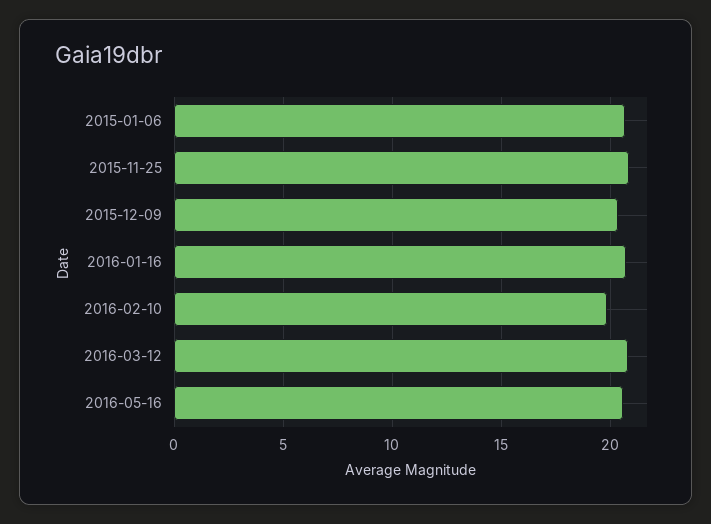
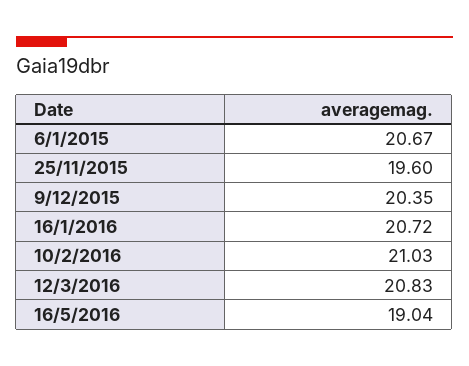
  {
    "2015-01-06": 20.67,
-   "2015-11-25": 21,
+   "2015-11-25": 19.6,
    "2015-12-09": 20.35,
    "2016-01-16": 20.72,
-   "2016-02-10": 20,
+   "2016-02-10": 21.03,
    "2016-03-12": 20.83,
-   "2016-05-16": 20.5
+   "2016-05-16": 19.04
  }

